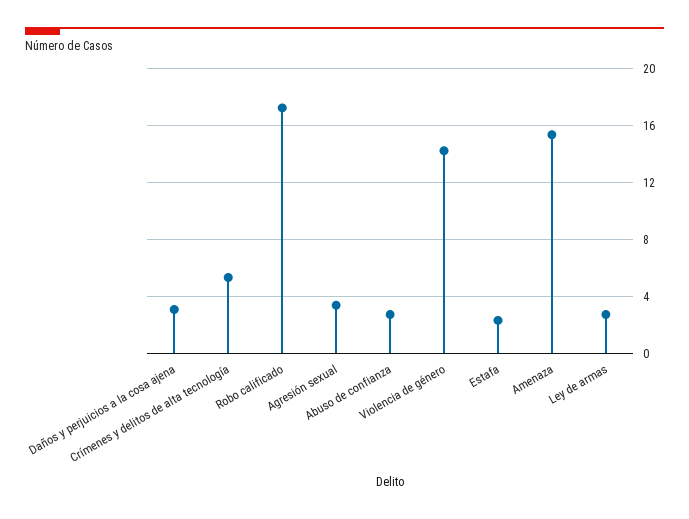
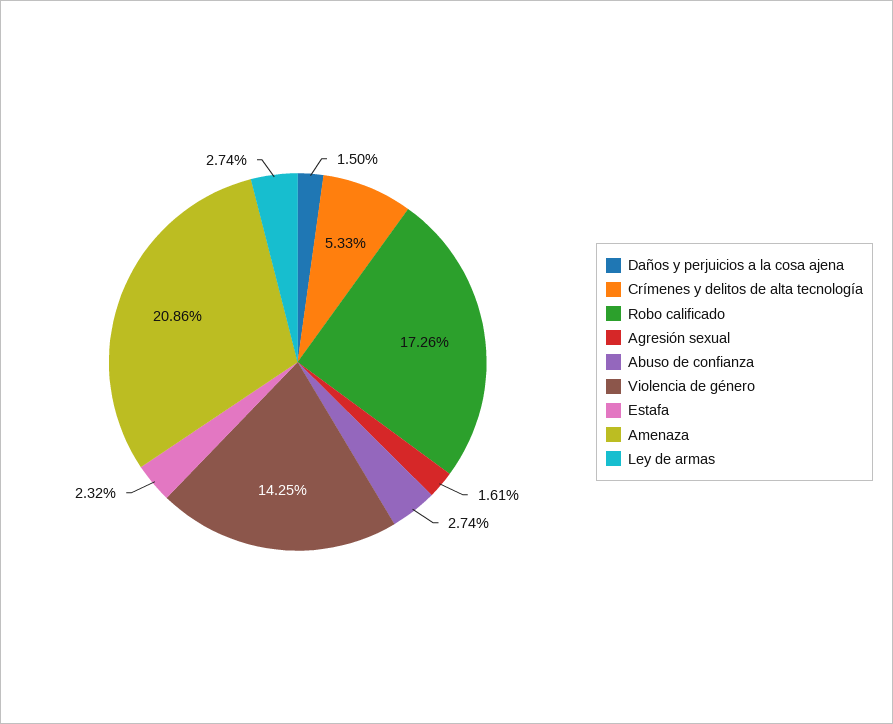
  {
-   "Daños y perjuicios a la cosa ajena": 3,
+   "Daños y perjuicios a la cosa ajena": 1.5,
    "Crímenes y delitos de alta tecnología": 5.33,
    "Robo calificado": 17.26,
-   "Agresión sexual": 3.5,
+   "Agresión sexual": 1.61,
    "Abuso de confianza": 2.74,
    "Violencia de género": 14.25,
    "Estafa": 2.32,
-   "Amenaza": 15.5,
+   "Amenaza": 20.86,
    "Ley de armas": 2.74
  }

